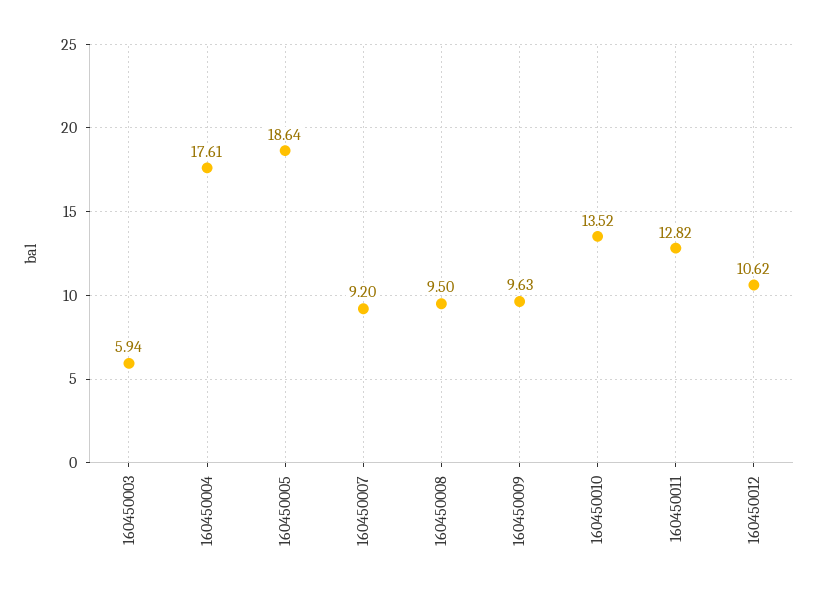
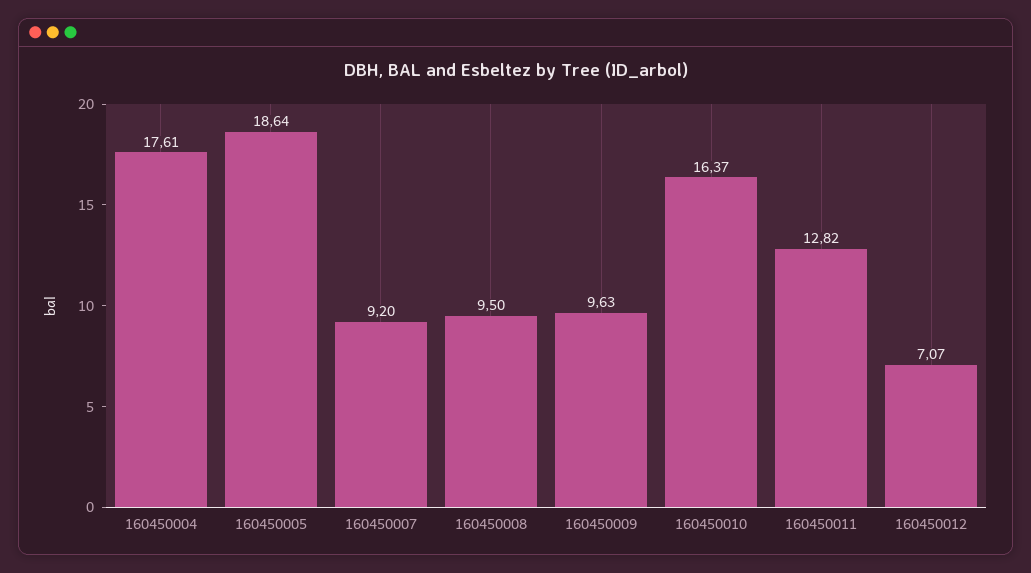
  {
-   "160450003": 5.94,
    "160450004": 17.61,
    "160450005": 18.64,
    "160450007": 9.2,
    "160450008": 9.5,
    "160450009": 9.63,
-   "160450010": 13.52,
+   "160450010": 16.37,
    "160450011": 12.82,
-   "160450012": 10.62
+   "160450012": 7.07
  }

